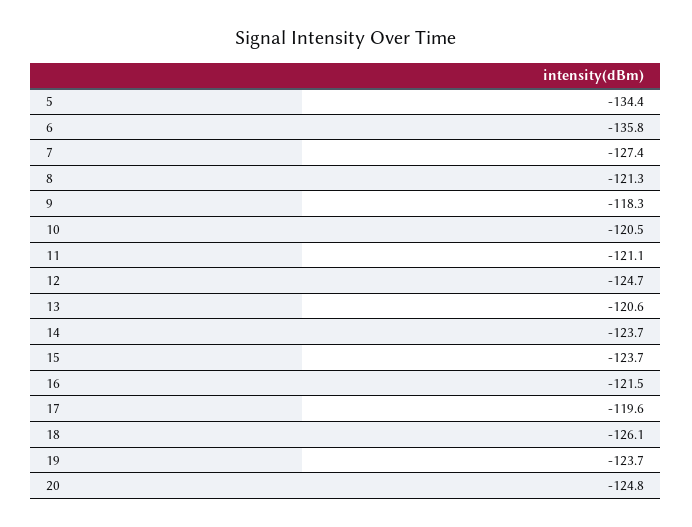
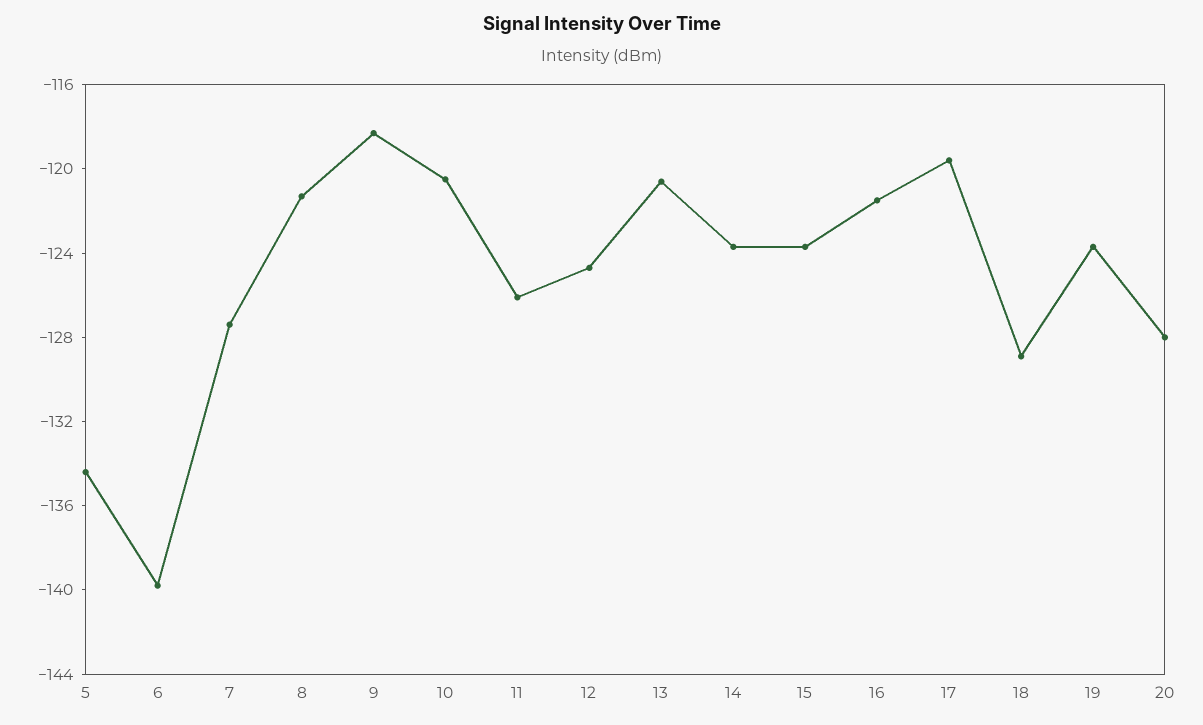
  {
    "5": -134.4,
-   "6": -135.8,
+   "6": -140,
    "7": -127.4,
    "8": -121.3,
    "9": -118.3,
    "10": -120.5,
-   "11": -121.1,
+   "11": -126,
    "12": -124.7,
    "13": -120.6,
    "14": -123.7,
    "15": -123.7,
    "16": -121.5,
    "17": -119.6,
-   "18": -126.1,
+   "18": -129,
    "19": -123.7,
-   "20": -124.8
+   "20": -128
  }

